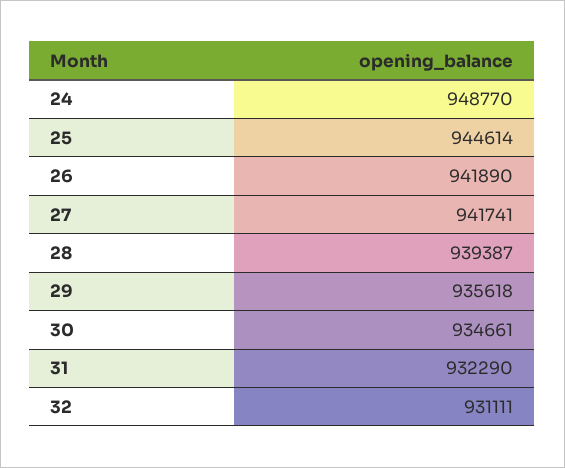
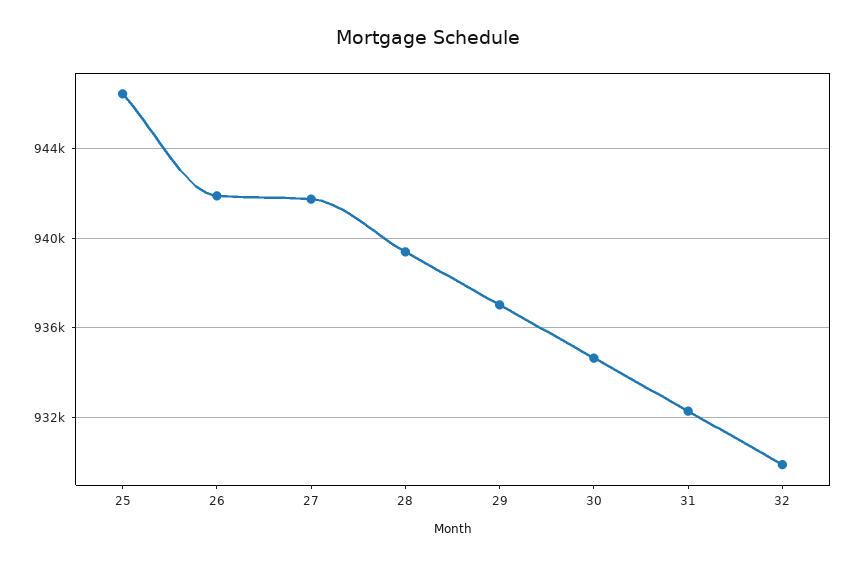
  {
-   "24": 948770,
-   "25": 944614,
+   "25": 946500,
    "26": 941890,
    "27": 941741,
    "28": 939387,
-   "29": 935618,
+   "29": 937000,
    "30": 934661,
    "31": 932290,
-   "32": 931111
+   "32": 930000
  }

